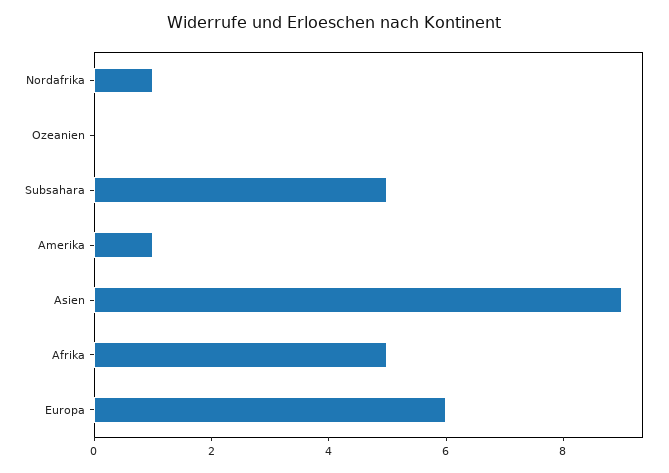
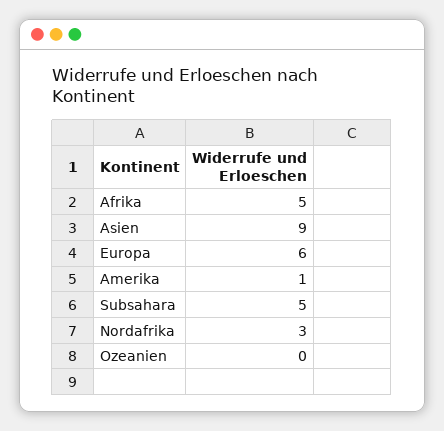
  {
-   "Nordafrika": 1,
+   "Nordafrika": 3,
    "Ozeanien": 0,
    "Subsahara": 5,
    "Amerika": 1,
    "Asien": 9,
    "Afrika": 5,
    "Europa": 6
  }

